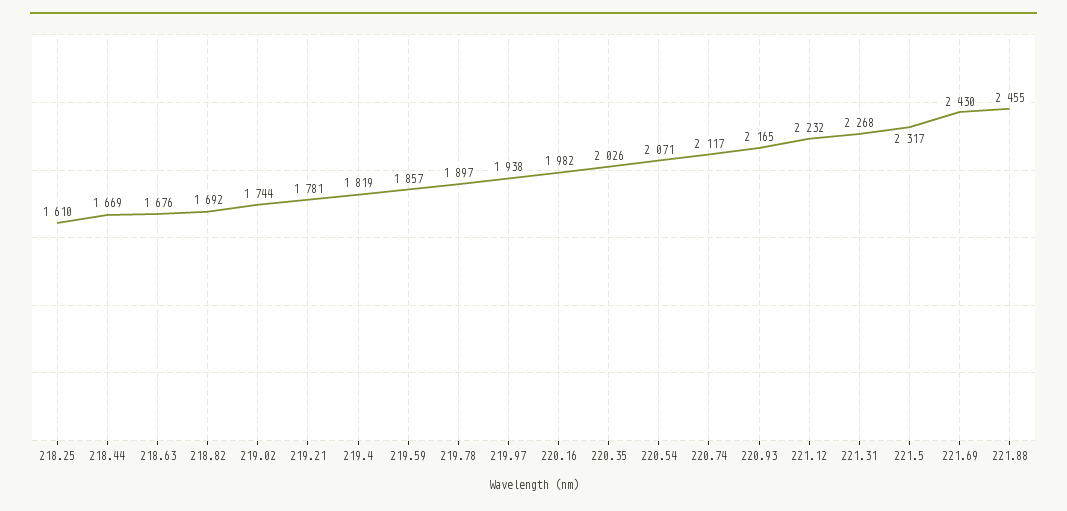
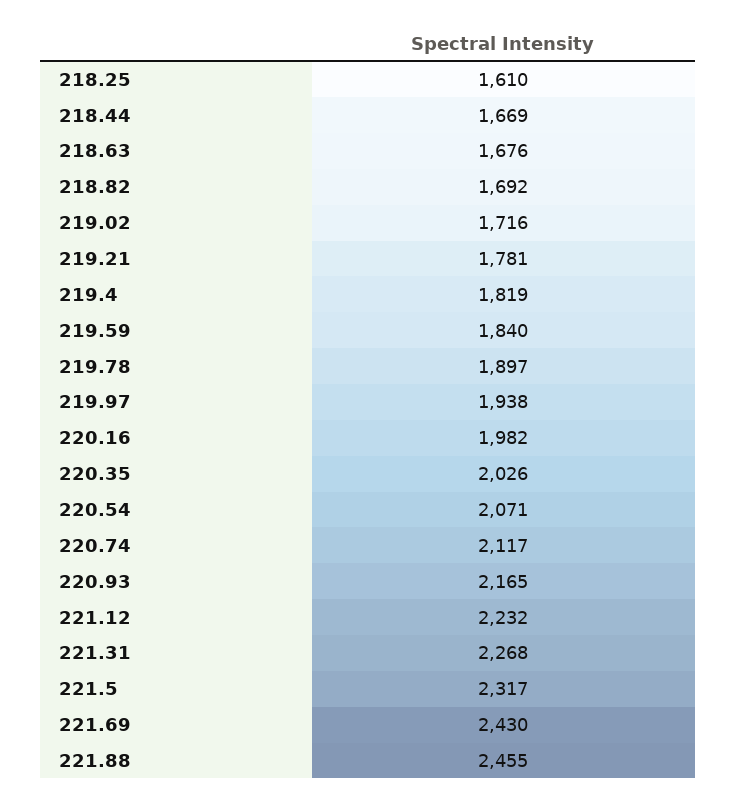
  {
    "218.25": 1610,
    "218.44": 1669,
    "218.63": 1676,
    "218.82": 1692,
-   "219.02": 1744,
+   "219.02": 1716,
    "219.21": 1781,
    "219.4": 1819,
-   "219.59": 1857,
+   "219.59": 1840,
    "219.78": 1897,
    "219.97": 1938,
    "220.16": 1982,
    "220.35": 2026,
    "220.54": 2071,
    "220.74": 2117,
    "220.93": 2165,
    "221.12": 2232,
    "221.31": 2268,
    "221.5": 2317,
    "221.69": 2430,
    "221.88": 2455
  }

